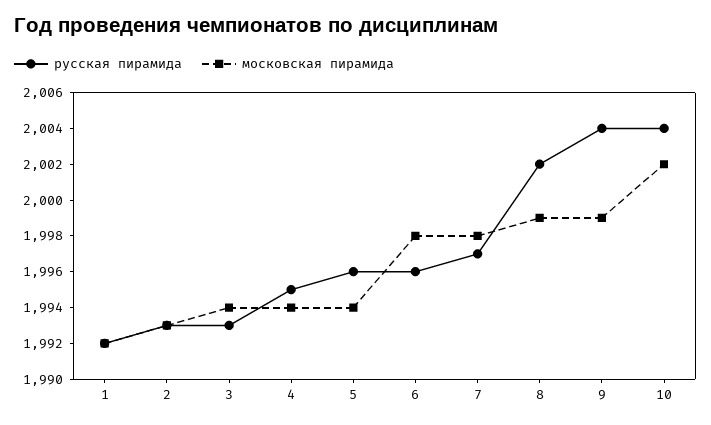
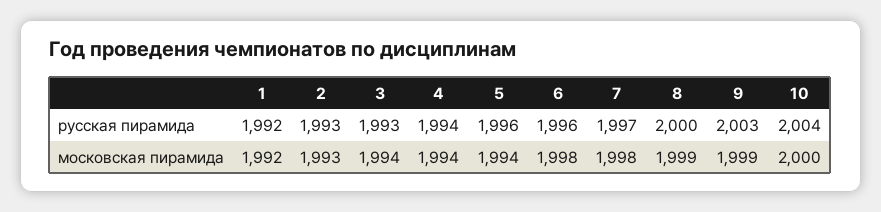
  {
    "русская пирамида": {
      "1": 1992,
      "2": 1993,
      "3": 1993,
-     "4": 1995,
+     "4": 1994,
      "5": 1996,
      "6": 1996,
      "7": 1997,
-     "8": 2002,
+     "8": 2000,
-     "9": 2004,
+     "9": 2003,
      "10": 2004
    },
    "московская пирамида": {
      "1": 1992,
      "2": 1993,
      "3": 1994,
      "4": 1994,
      "5": 1994,
      "6": 1998,
      "7": 1998,
      "8": 1999,
      "9": 1999,
-     "10": 2002
+     "10": 2000
    }
  }

